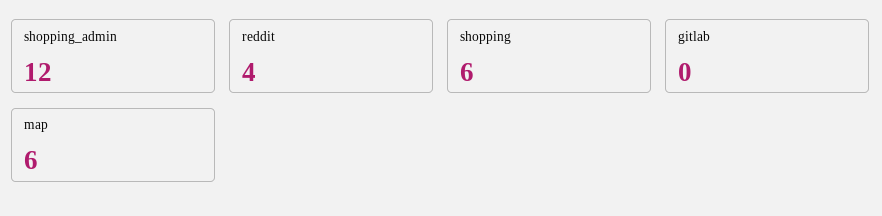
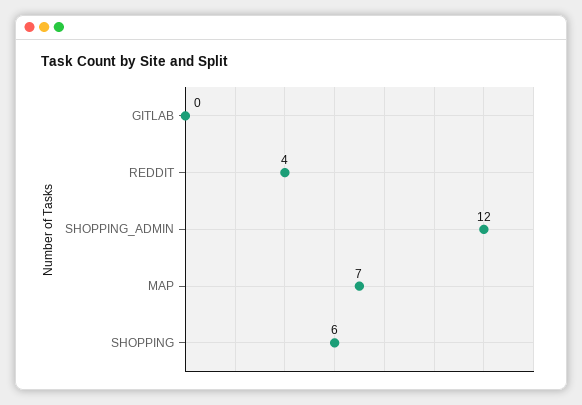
  {
    "shopping_admin": 12,
    "reddit": 4,
    "shopping": 6,
    "gitlab": 0,
-   "map": 6
+   "map": 7
  }

